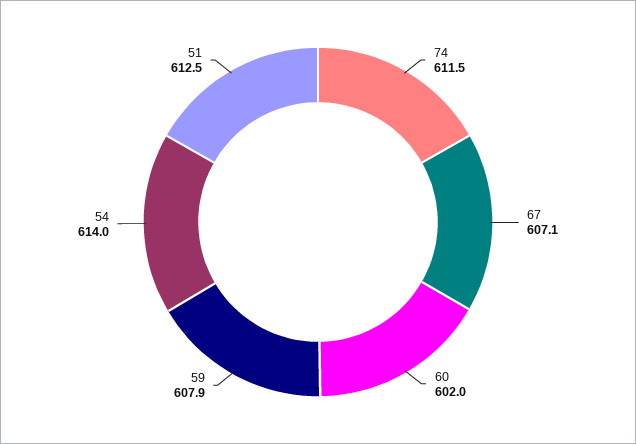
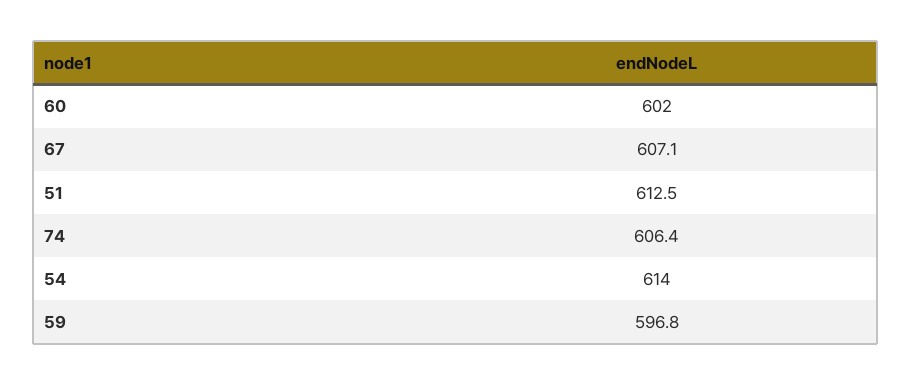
  {
-   "74": 611.5,
+   "74": 606.4,
    "67": 607.1,
    "60": 602,
-   "59": 607.9,
+   "59": 596.8,
    "54": 614,
    "51": 612.5
  }

